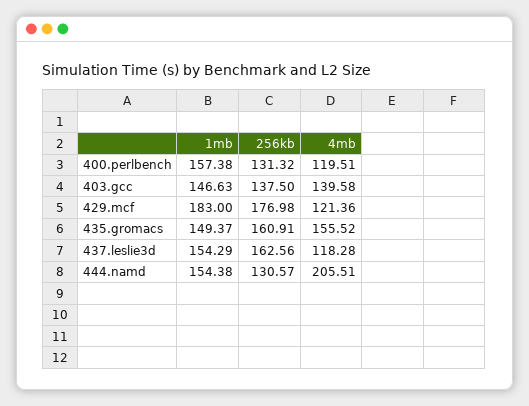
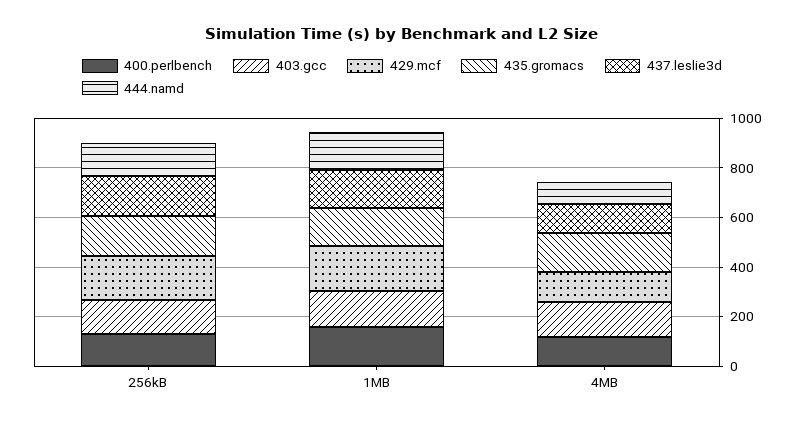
  {
    "400.perlbench": {
      "1mb": 157.38,
      "256kb": 131.32,
      "4mb": 119.51
    },
    "403.gcc": {
      "1mb": 146.63,
      "256kb": 137.5,
      "4mb": 139.58
    },
    "429.mcf": {
      "1mb": 183,
      "256kb": 176.98,
      "4mb": 121.36
    },
    "435.gromacs": {
      "1mb": 149.37,
      "256kb": 160.91,
      "4mb": 155.52
    },
    "437.leslie3d": {
      "1mb": 154.29,
      "256kb": 162.56,
      "4mb": 118.28
    },
    "444.namd": {
      "1mb": 154.38,
      "256kb": 130.57,
-     "4mb": 205.51
+     "4mb": 100
    }
  }

